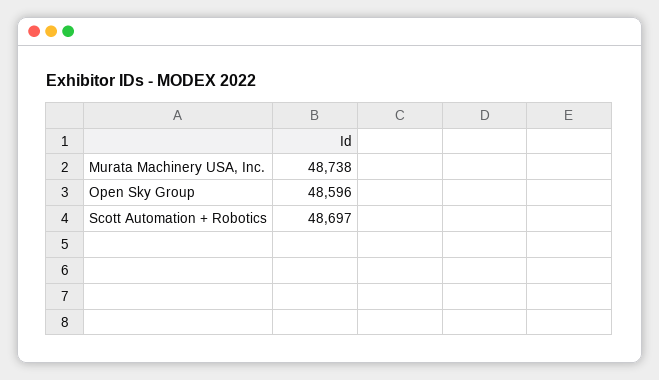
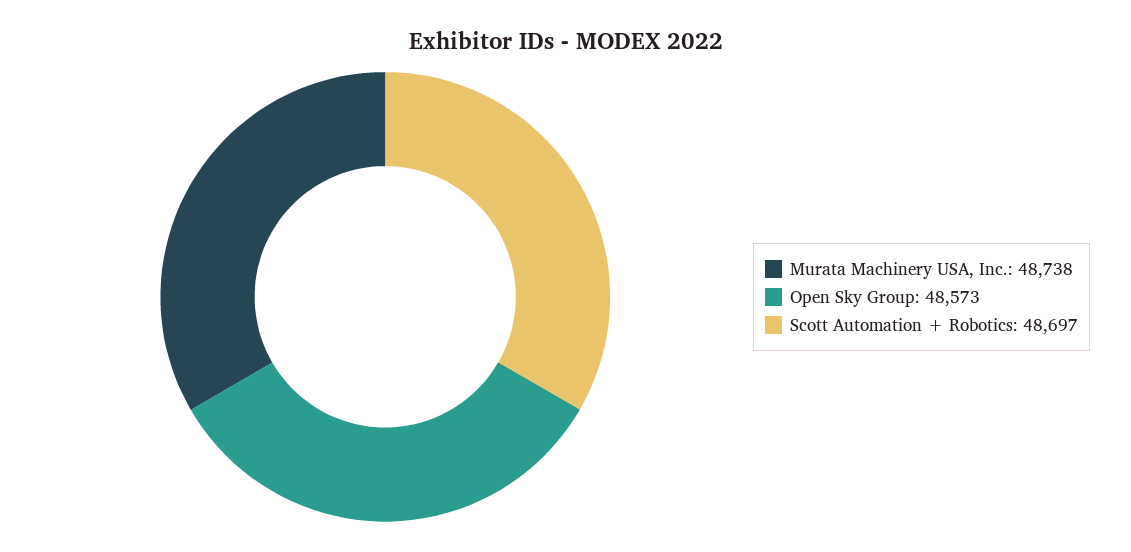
  {
    "Murata Machinery USA, Inc.": 48738,
-   "Open Sky Group": 48596,
+   "Open Sky Group": 48573,
    "Scott Automation + Robotics": 48697
  }

